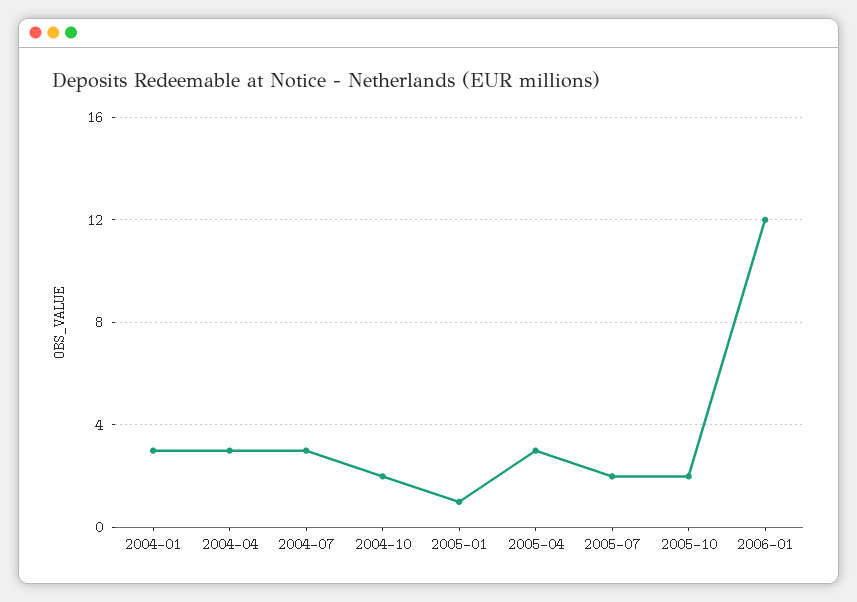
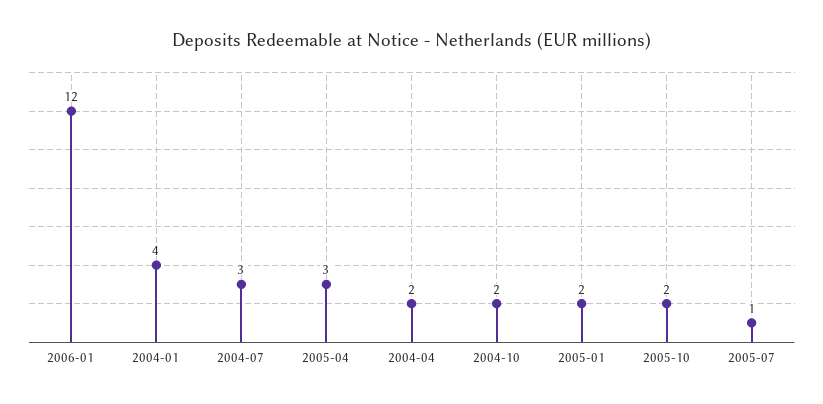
  {
-   "2004-01": 3,
+   "2004-01": 4,
-   "2004-04": 3,
+   "2004-04": 2,
    "2004-07": 3,
    "2004-10": 2,
-   "2005-01": 1,
+   "2005-01": 2,
    "2005-04": 3,
-   "2005-07": 2,
+   "2005-07": 1,
    "2005-10": 2,
    "2006-01": 12
  }

